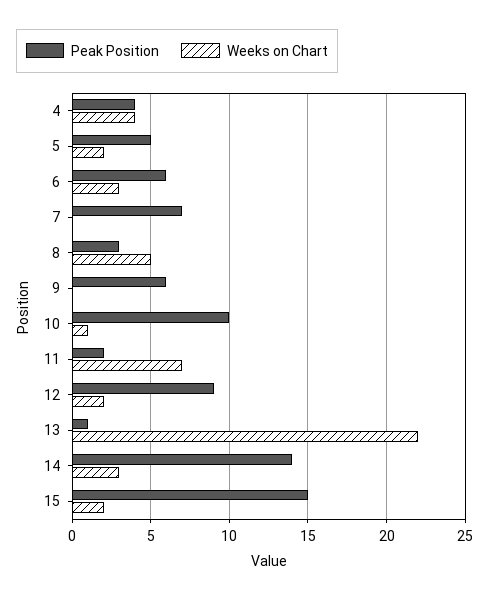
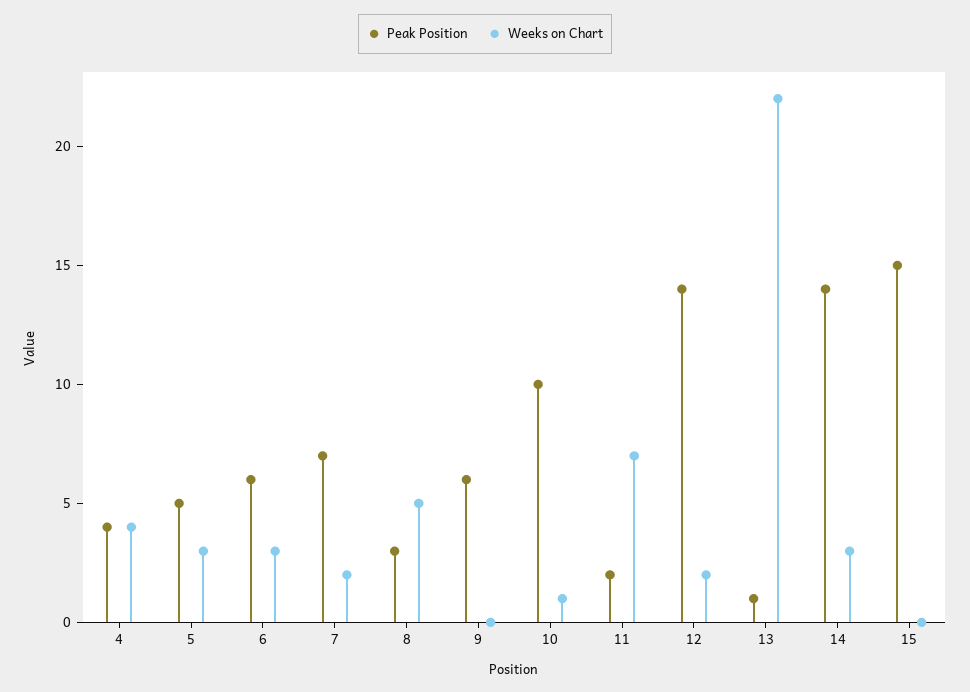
  {
    "Peak Position": {
      "4": 4,
      "5": 5,
      "6": 6,
      "7": 7,
      "8": 3,
      "9": 6,
      "10": 10,
      "11": 2,
-     "12": 9,
+     "12": 14,
      "13": 1,
      "14": 14,
      "15": 15
    },
    "Weeks on Chart": {
      "4": 4,
-     "5": 2,
+     "5": 3,
      "6": 3,
-     "7": 0,
+     "7": 2,
      "8": 5,
      "9": 0,
      "10": 1,
      "11": 7,
      "12": 2,
      "13": 22,
      "14": 3,
-     "15": 2
+     "15": 0
    }
  }

